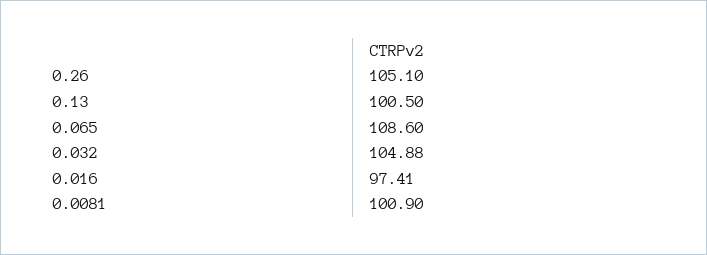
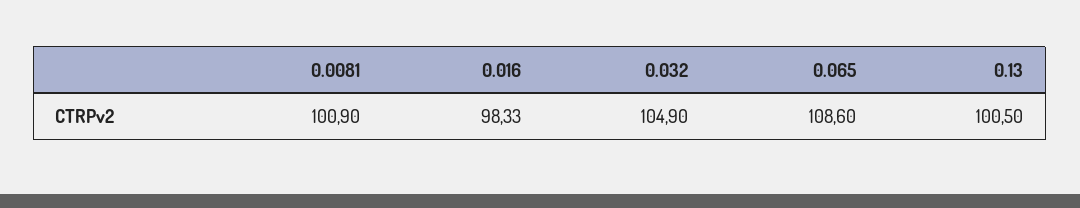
  {
-   "0.26": 105.1,
    "0.13": 100.5,
    "0.065": 108.6,
-   "0.032": 104.88,
+   "0.032": 104.9,
-   "0.016": 97.41,
+   "0.016": 98.33,
    "0.0081": 100.9
  }

